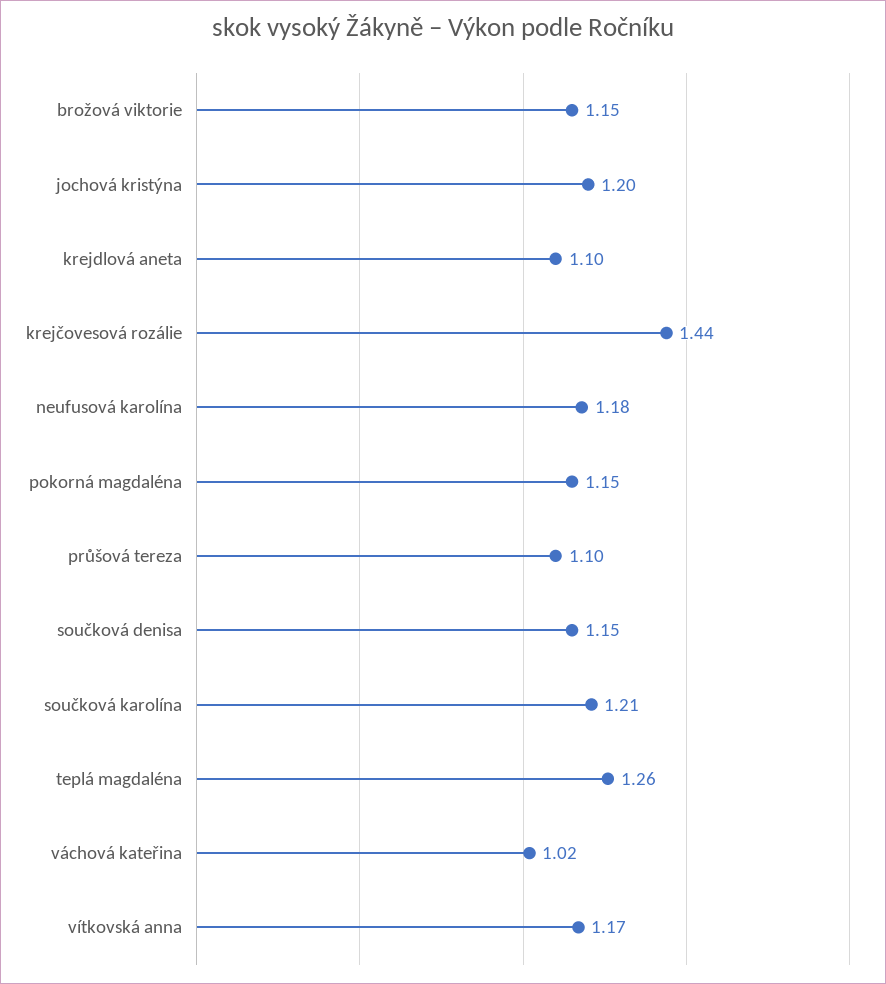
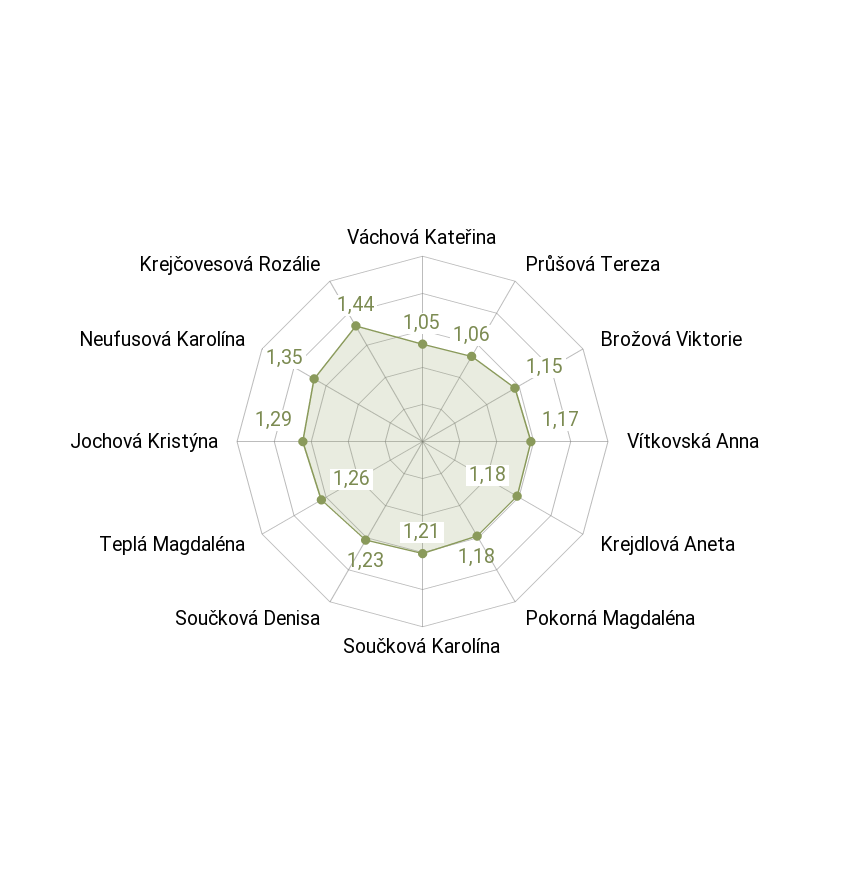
  {
    "brožová viktorie": 1.15,
-   "jochová kristýna": 1.2,
+   "jochová kristýna": 1.29,
-   "krejdlová aneta": 1.1,
+   "krejdlová aneta": 1.18,
    "krejčovesová rozálie": 1.44,
-   "neufusová karolína": 1.18,
+   "neufusová karolína": 1.35,
-   "pokorná magdaléna": 1.15,
+   "pokorná magdaléna": 1.18,
-   "průšová tereza": 1.1,
+   "průšová tereza": 1.06,
-   "součková denisa": 1.15,
+   "součková denisa": 1.23,
    "součková karolína": 1.21,
    "teplá magdaléna": 1.26,
-   "váchová kateřina": 1.02,
+   "váchová kateřina": 1.05,
    "vítkovská anna": 1.17
  }

